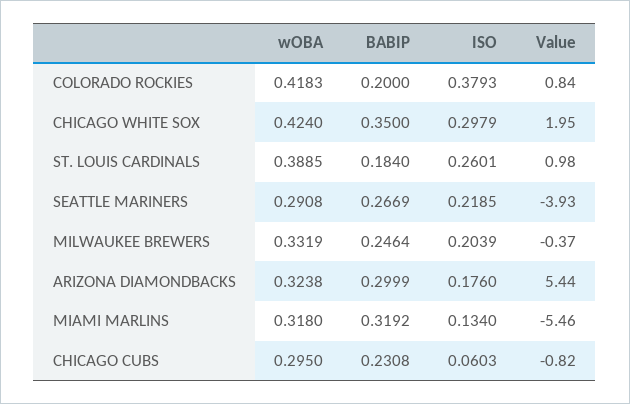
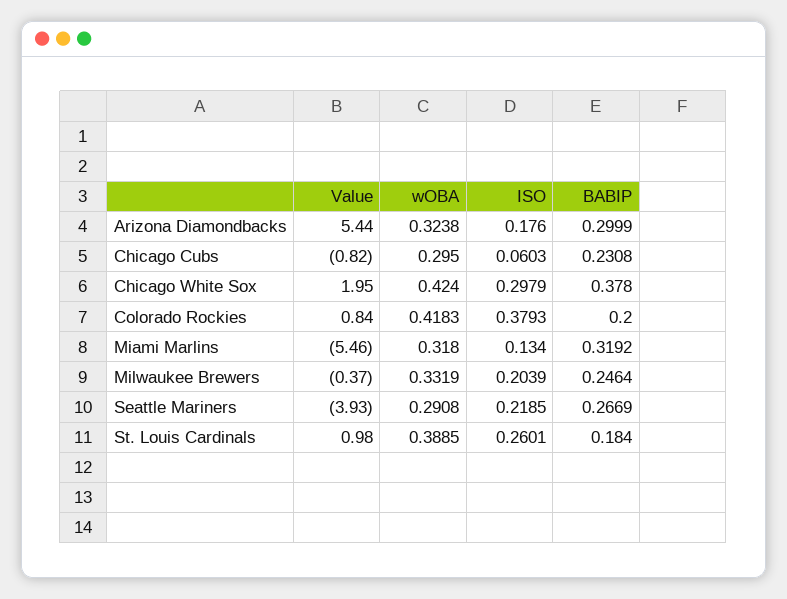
  {
    "wOBA": {
      "COLORADO ROCKIES": 0.4183,
      "CHICAGO WHITE SOX": 0.424,
      "ST. LOUIS CARDINALS": 0.3885,
      "SEATTLE MARINERS": 0.2908,
      "MILWAUKEE BREWERS": 0.3319,
      "ARIZONA DIAMONDBACKS": 0.3238,
      "MIAMI MARLINS": 0.318,
      "CHICAGO CUBS": 0.295
    },
    "BABIP": {
      "COLORADO ROCKIES": 0.2,
-     "CHICAGO WHITE SOX": 0.35,
+     "CHICAGO WHITE SOX": 0.378,
      "ST. LOUIS CARDINALS": 0.184,
      "SEATTLE MARINERS": 0.2669,
      "MILWAUKEE BREWERS": 0.2464,
      "ARIZONA DIAMONDBACKS": 0.2999,
      "MIAMI MARLINS": 0.3192,
      "CHICAGO CUBS": 0.2308
    },
    "ISO": {
      "COLORADO ROCKIES": 0.3793,
      "CHICAGO WHITE SOX": 0.2979,
      "ST. LOUIS CARDINALS": 0.2601,
      "SEATTLE MARINERS": 0.2185,
      "MILWAUKEE BREWERS": 0.2039,
      "ARIZONA DIAMONDBACKS": 0.176,
      "MIAMI MARLINS": 0.134,
      "CHICAGO CUBS": 0.0603
    },
    "Value": {
      "COLORADO ROCKIES": 0.84,
      "CHICAGO WHITE SOX": 1.95,
      "ST. LOUIS CARDINALS": 0.98,
      "SEATTLE MARINERS": -3.93,
      "MILWAUKEE BREWERS": -0.37,
      "ARIZONA DIAMONDBACKS": 5.44,
      "MIAMI MARLINS": -5.46,
      "CHICAGO CUBS": -0.82
    }
  }

